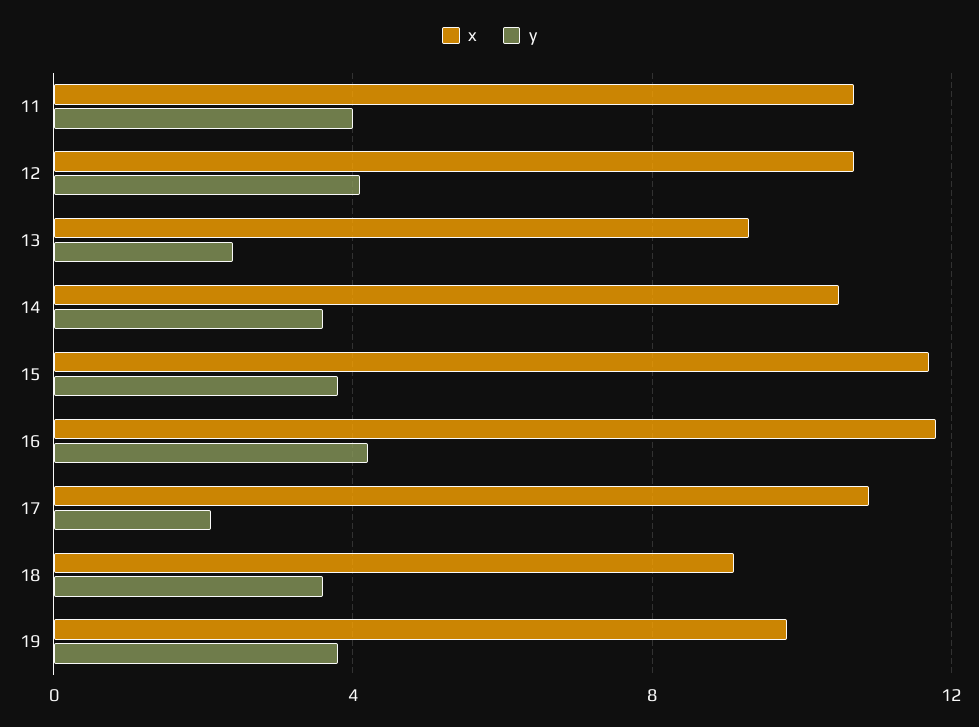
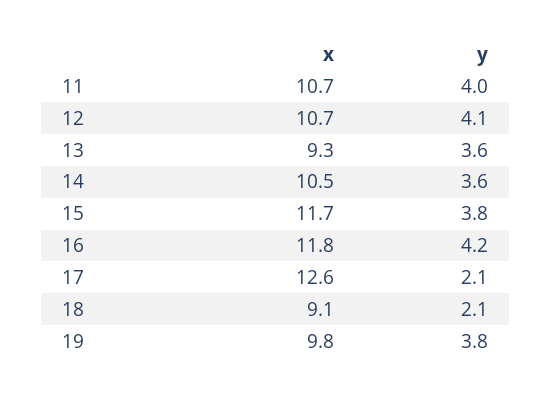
  {
    "x": {
      "11": 10.7,
      "12": 10.7,
      "13": 9.3,
      "14": 10.5,
      "15": 11.7,
      "16": 11.8,
-     "17": 11,
+     "17": 12.6,
      "18": 9.1,
      "19": 9.8
    },
    "y": {
      "11": 4,
      "12": 4.1,
-     "13": 2.5,
+     "13": 3.6,
      "14": 3.6,
      "15": 3.8,
      "16": 4.2,
      "17": 2.1,
-     "18": 3.5,
+     "18": 2.1,
      "19": 3.8
    }
  }

